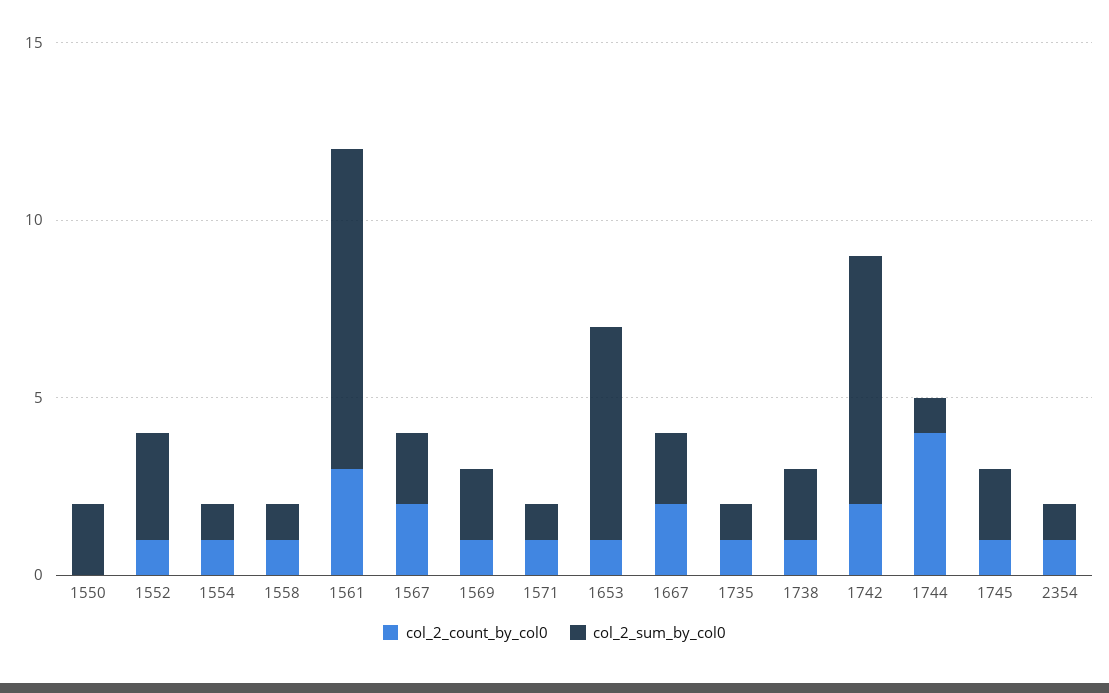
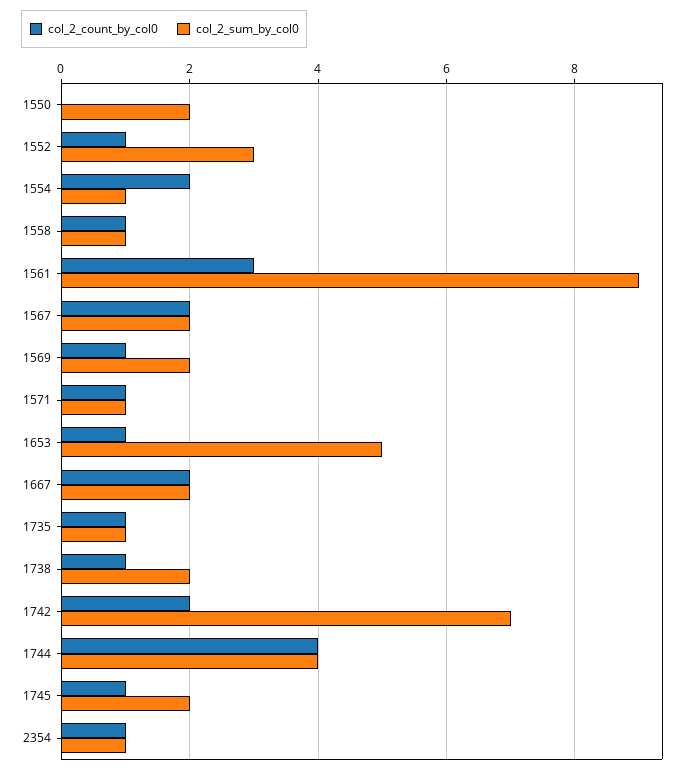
  {
    "col_2_count_by_col0": {
      "1550": 0,
      "1552": 1,
-     "1554": 1,
+     "1554": 2,
      "1558": 1,
      "1561": 3,
      "1567": 2,
      "1569": 1,
      "1571": 1,
      "1653": 1,
      "1667": 2,
      "1735": 1,
      "1738": 1,
      "1742": 2,
      "1744": 4,
      "1745": 1,
      "2354": 1
    },
    "col_2_sum_by_col0": {
      "1550": 2,
      "1552": 3,
      "1554": 1,
      "1558": 1,
      "1561": 9,
      "1567": 2,
      "1569": 2,
      "1571": 1,
-     "1653": 6,
+     "1653": 5,
      "1667": 2,
      "1735": 1,
      "1738": 2,
      "1742": 7,
-     "1744": 1,
+     "1744": 4,
      "1745": 2,
      "2354": 1
    }
  }

